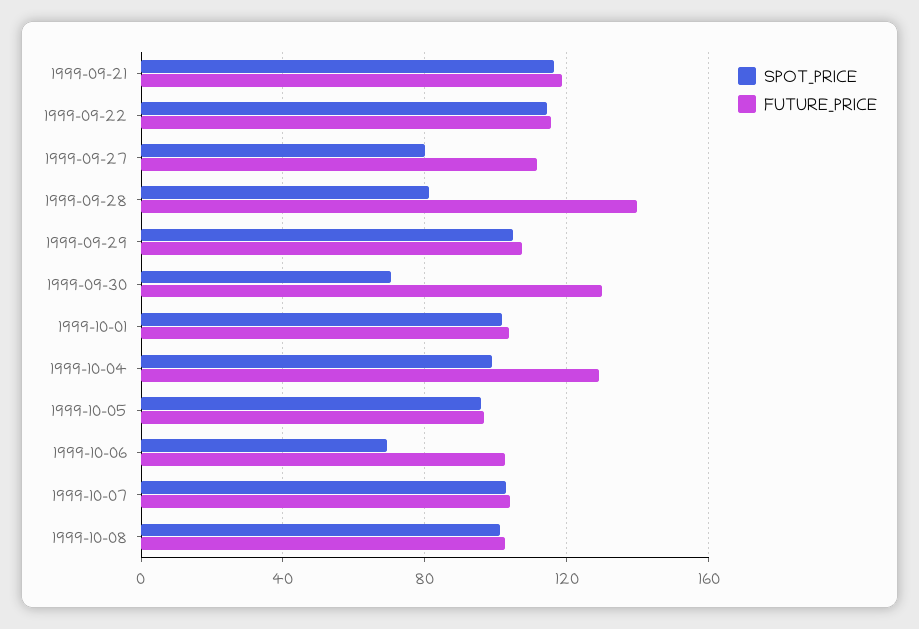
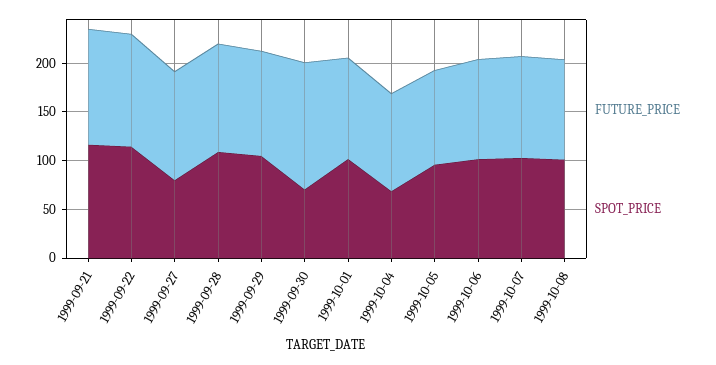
  {
    "SPOT_PRICE": {
      "1999-09-21": 115,
      "1999-09-22": 115,
      "1999-09-27": 80,
-     "1999-09-28": 80,
+     "1999-09-28": 110,
      "1999-09-29": 105,
      "1999-09-30": 70,
      "1999-10-01": 100,
-     "1999-10-04": 100,
+     "1999-10-04": 70,
      "1999-10-05": 95,
-     "1999-10-06": 70,
+     "1999-10-06": 100,
      "1999-10-07": 105,
      "1999-10-08": 100
    },
    "FUTURE_PRICE": {
      "1999-09-21": 120,
      "1999-09-22": 115,
      "1999-09-27": 110,
-     "1999-09-28": 140,
+     "1999-09-28": 110,
      "1999-09-29": 110,
      "1999-09-30": 130,
      "1999-10-01": 105,
-     "1999-10-04": 130,
+     "1999-10-04": 100,
      "1999-10-05": 95,
      "1999-10-06": 105,
      "1999-10-07": 105,
      "1999-10-08": 105
    }
  }

